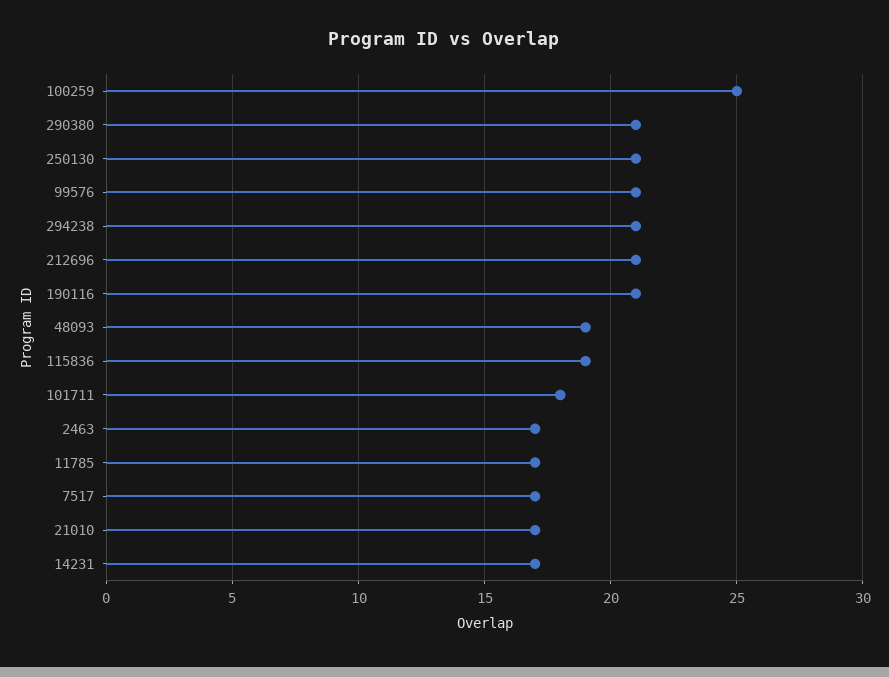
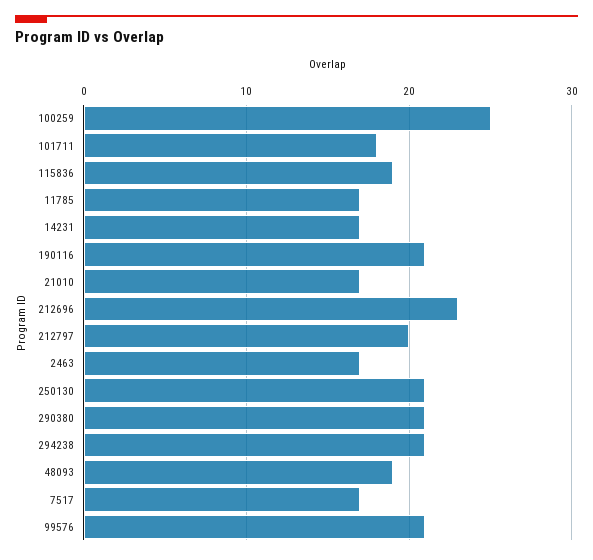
  {
    "100259": 25,
    "290380": 21,
    "250130": 21,
    "99576": 21,
    "294238": 21,
-   "212696": 21,
+   "212696": 23,
    "190116": 21,
    "48093": 19,
    "115836": 19,
    "101711": 18,
    "2463": 17,
    "11785": 17,
    "7517": 17,
    "21010": 17,
-   "14231": 17
+   "14231": 17,
+   "212797": 20
  }

